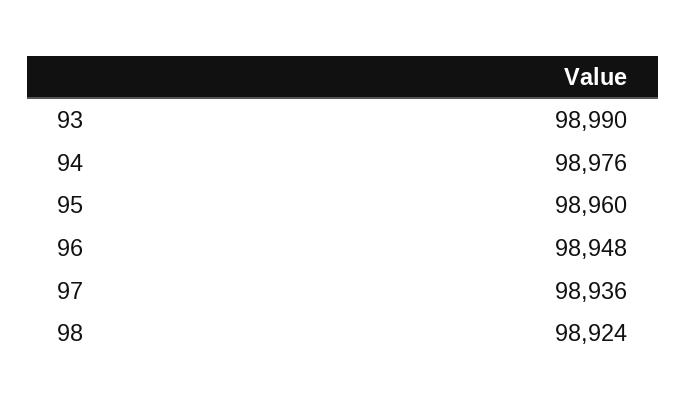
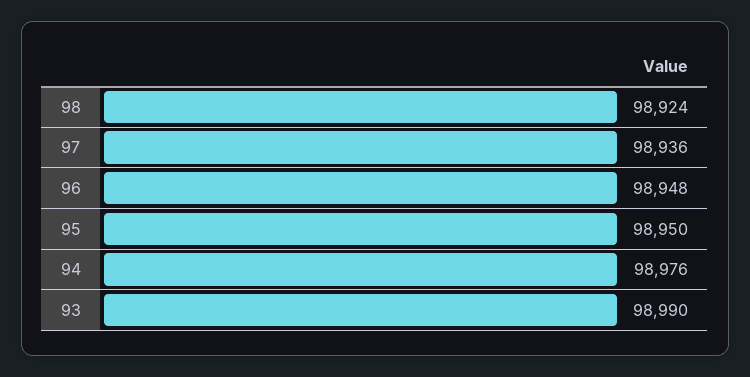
  {
    "93": 98990,
    "94": 98976,
-   "95": 98960,
+   "95": 98950,
    "96": 98948,
    "97": 98936,
    "98": 98924
  }

